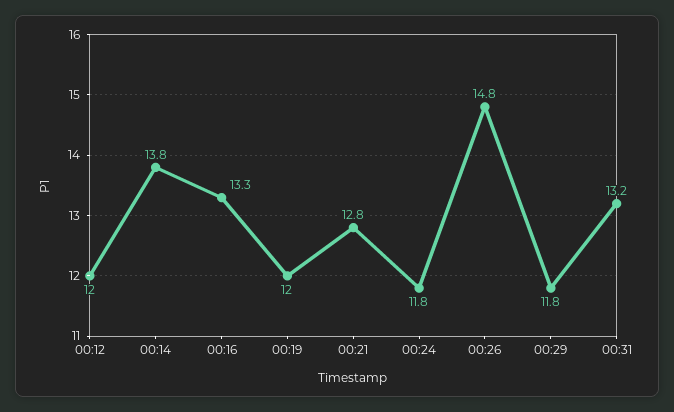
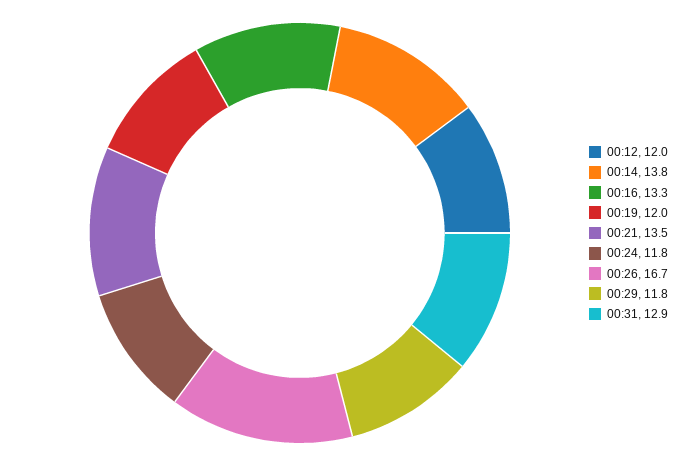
  {
    "00:12": 12,
    "00:14": 13.8,
    "00:16": 13.3,
    "00:19": 12,
-   "00:21": 12.8,
+   "00:21": 13.5,
    "00:24": 11.8,
-   "00:26": 14.8,
+   "00:26": 16.7,
    "00:29": 11.8,
-   "00:31": 13.2
+   "00:31": 12.9
  }

